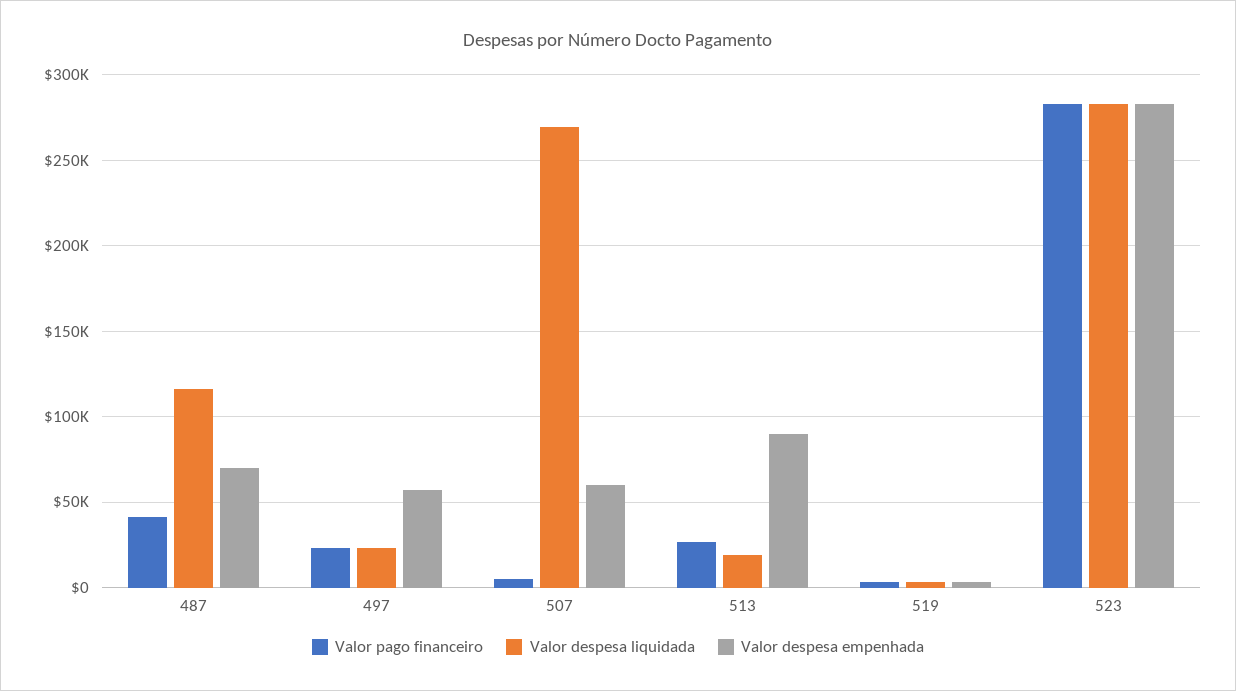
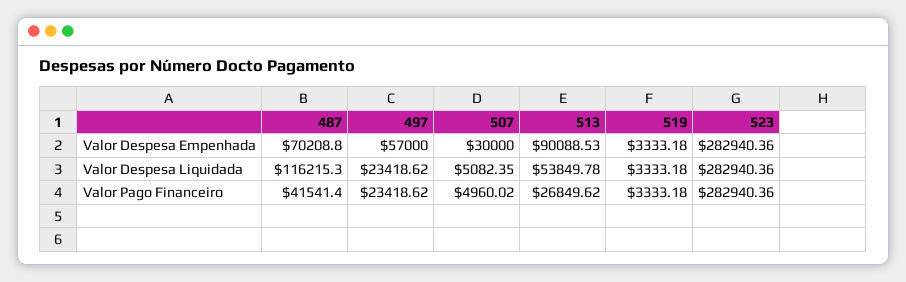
  {
    "Valor pago financeiro": {
      "487": 41541.4,
      "497": 23418.62,
      "507": 4960.02,
      "513": 26849.62,
      "519": 3333.18,
      "523": 282940.36
    },
    "Valor despesa liquidada": {
      "487": 116215.3,
      "497": 23418.62,
-     "507": 270000,
+     "507": 5082.35,
-     "513": 20000,
+     "513": 53849.78,
      "519": 3333.18,
      "523": 282940.36
    },
    "Valor despesa empenhada": {
      "487": 70208.8,
      "497": 57000,
-     "507": 60000,
+     "507": 30000,
      "513": 90088.53,
      "519": 3333.18,
      "523": 282940.36
    }
  }

